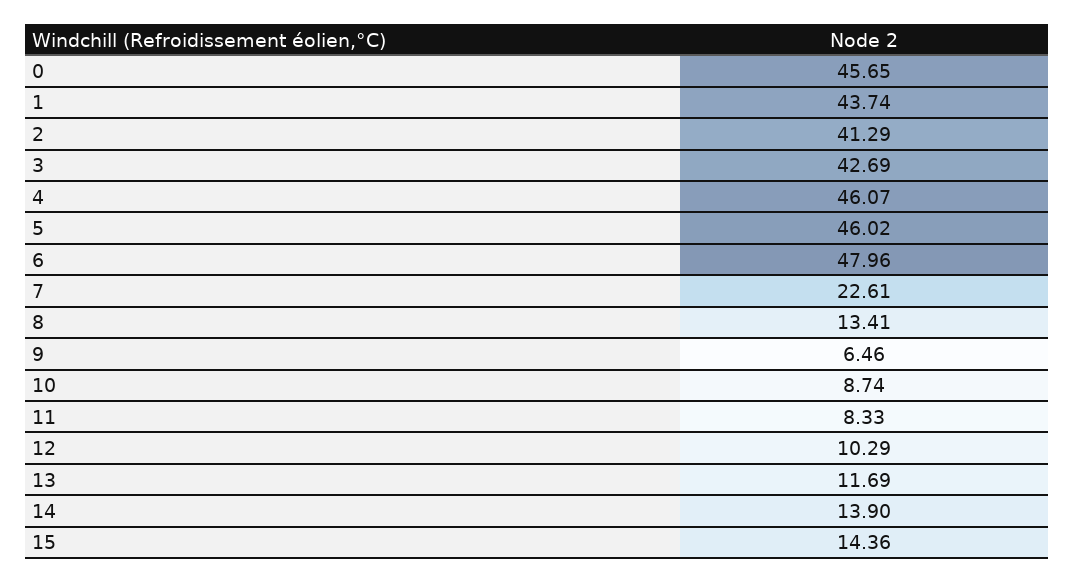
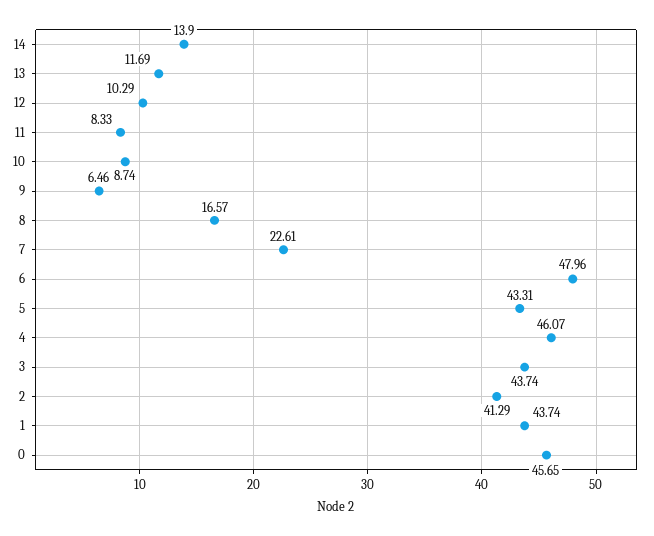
  {
    "0": 45.65,
    "1": 43.74,
    "2": 41.29,
-   "3": 42.69,
+   "3": 43.74,
    "4": 46.07,
-   "5": 46.02,
+   "5": 43.31,
    "6": 47.96,
    "7": 22.61,
-   "8": 13.41,
+   "8": 16.57,
    "9": 6.46,
    "10": 8.74,
    "11": 8.33,
    "12": 10.29,
    "13": 11.69,
-   "14": 13.9,
+   "14": 13.9
-   "15": 14.36
  }

